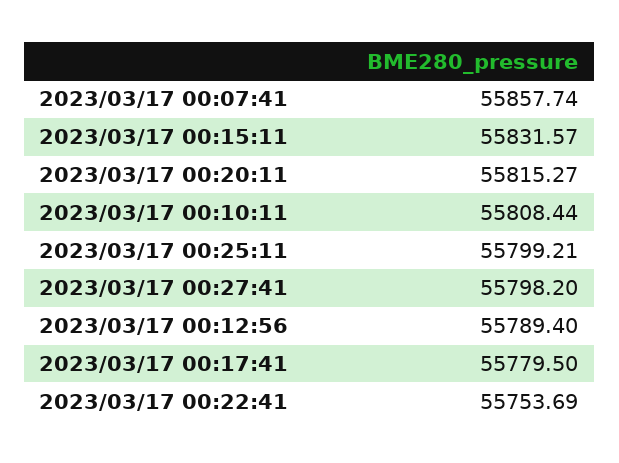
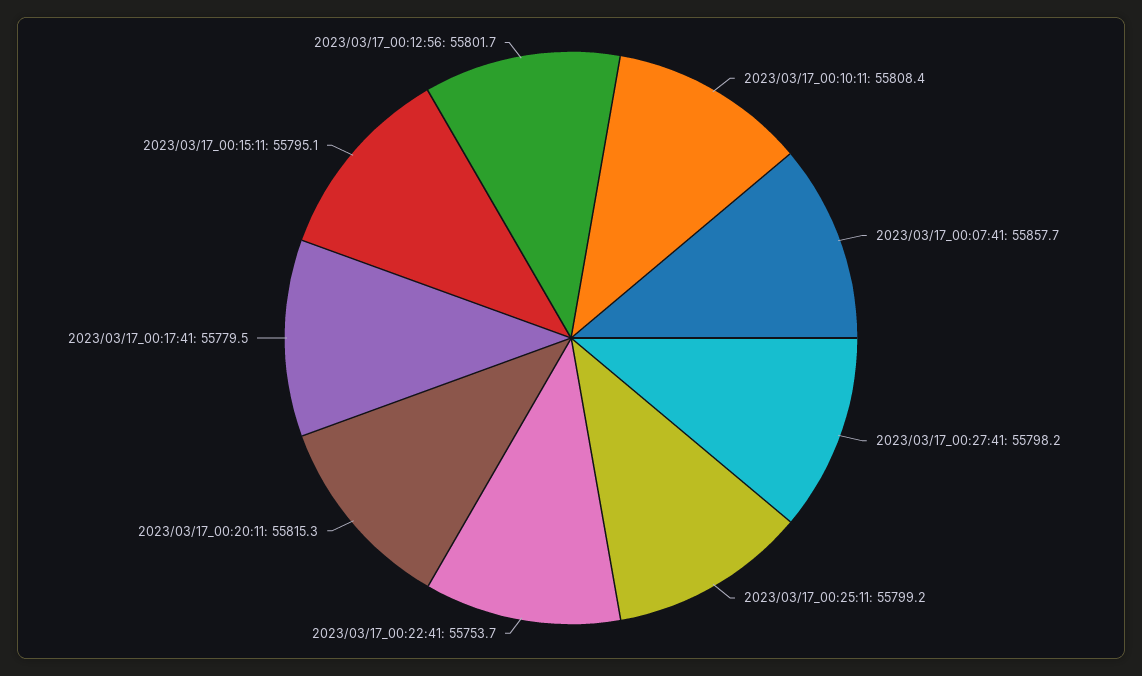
  {
    "2023/03/17 00:07:41": 55857.74,
-   "2023/03/17 00:15:11": 55831.57,
+   "2023/03/17 00:15:11": 55795.1,
    "2023/03/17 00:20:11": 55815.27,
    "2023/03/17 00:10:11": 55808.44,
    "2023/03/17 00:25:11": 55799.21,
    "2023/03/17 00:27:41": 55798.2,
-   "2023/03/17 00:12:56": 55789.4,
+   "2023/03/17 00:12:56": 55801.7,
    "2023/03/17 00:17:41": 55779.5,
    "2023/03/17 00:22:41": 55753.69
  }

